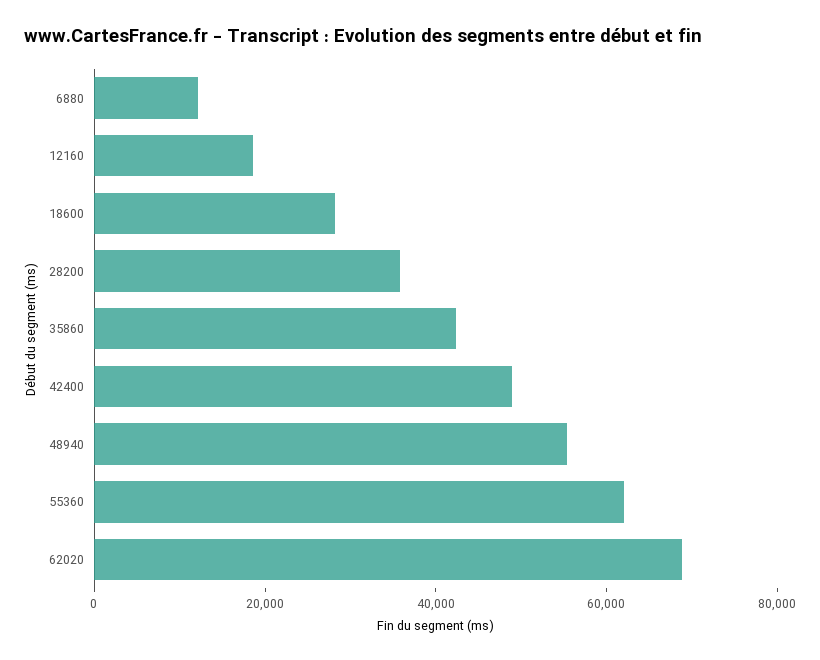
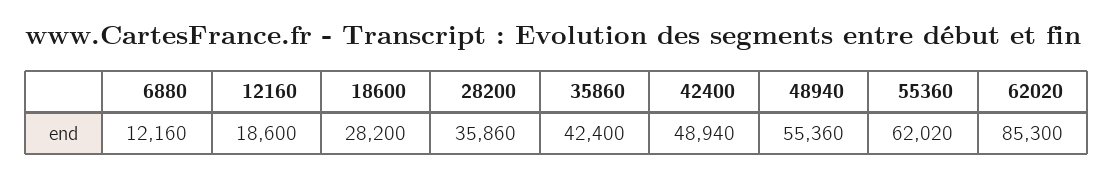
  {
    "6880": 12160,
    "12160": 18600,
    "18600": 28200,
    "28200": 35860,
    "35860": 42400,
    "42400": 48940,
    "48940": 55360,
    "55360": 62020,
-   "62020": 70000
+   "62020": 85300
  }

